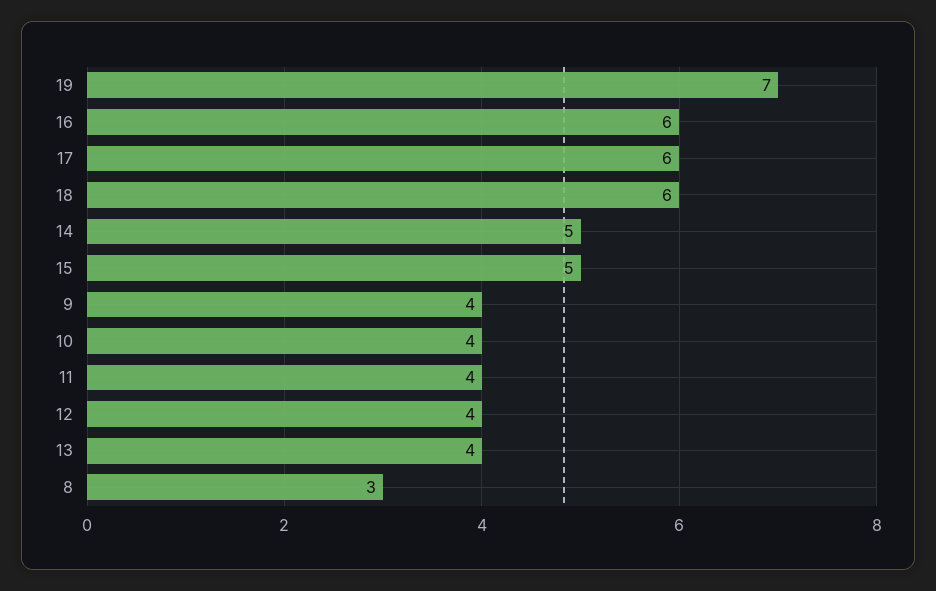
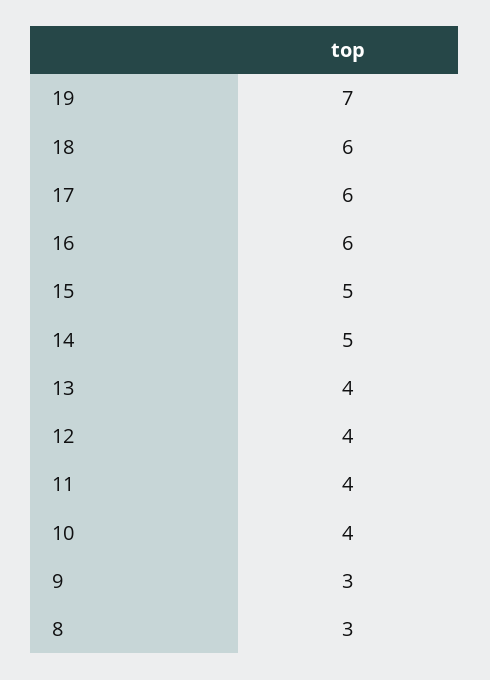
  {
    "19": 7,
    "16": 6,
    "17": 6,
    "18": 6,
    "14": 5,
    "15": 5,
-   "9": 4,
+   "9": 3,
    "10": 4,
    "11": 4,
    "12": 4,
    "13": 4,
    "8": 3
  }

